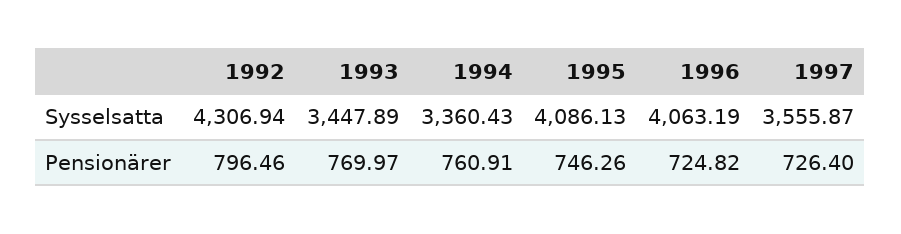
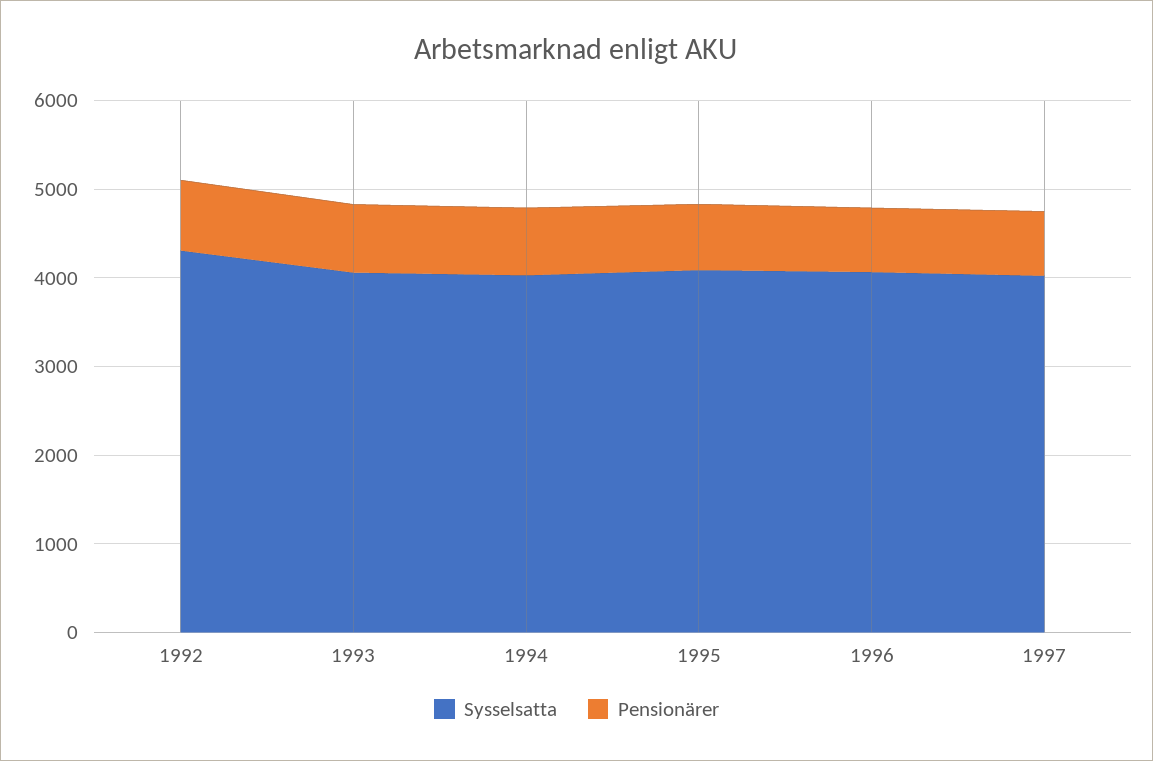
  {
    "Sysselsatta": {
      "1992": 4306.94,
-     "1993": 3447.89,
+     "1993": 4000,
-     "1994": 3360.43,
+     "1994": 4000,
      "1995": 4086.13,
      "1996": 4063.19,
-     "1997": 3555.87
+     "1997": 4000
    },
    "Pensionärer": {
      "1992": 796.46,
      "1993": 769.97,
      "1994": 760.91,
      "1995": 746.26,
      "1996": 724.82,
      "1997": 726.4
    }
  }

